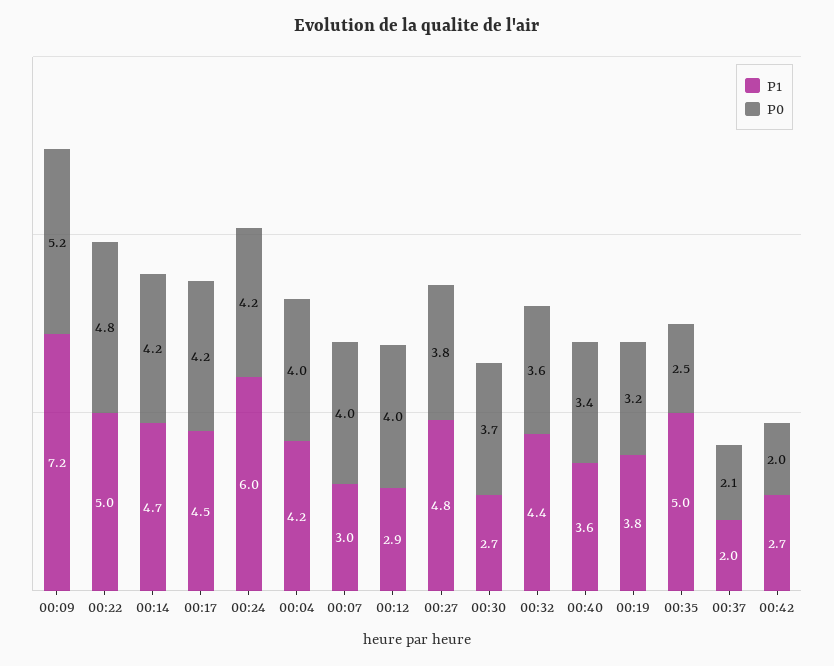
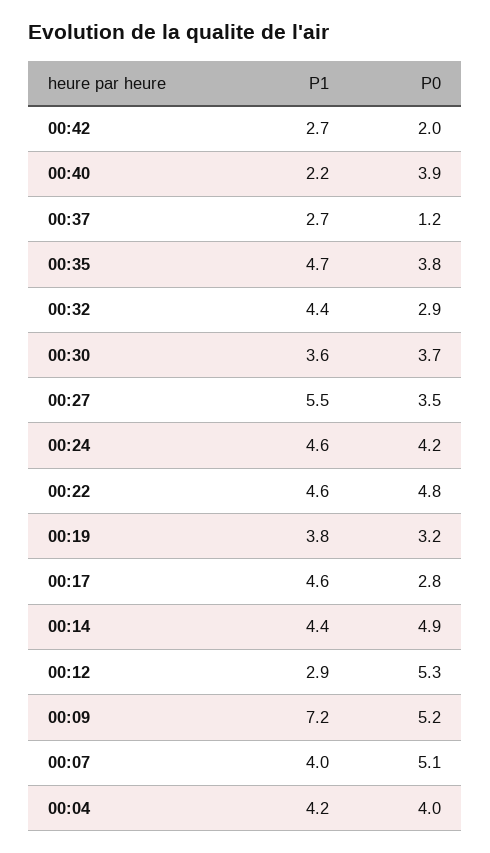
  {
    "P1": {
      "00:09": 7.2,
-     "00:22": 5,
+     "00:22": 4.6,
-     "00:14": 4.7,
+     "00:14": 4.4,
-     "00:17": 4.5,
+     "00:17": 4.6,
-     "00:24": 6,
+     "00:24": 4.6,
      "00:04": 4.2,
-     "00:07": 3,
+     "00:07": 4,
      "00:12": 2.9,
-     "00:27": 4.8,
+     "00:27": 5.5,
-     "00:30": 2.7,
+     "00:30": 3.6,
      "00:32": 4.4,
-     "00:40": 3.6,
+     "00:40": 2.2,
      "00:19": 3.8,
-     "00:35": 5,
+     "00:35": 4.7,
-     "00:37": 2,
+     "00:37": 2.7,
      "00:42": 2.7
    },
    "P0": {
      "00:09": 5.2,
      "00:22": 4.8,
-     "00:14": 4.2,
+     "00:14": 4.9,
-     "00:17": 4.2,
+     "00:17": 2.8,
      "00:24": 4.2,
      "00:04": 4,
-     "00:07": 4,
+     "00:07": 5.1,
-     "00:12": 4,
+     "00:12": 5.3,
-     "00:27": 3.8,
+     "00:27": 3.5,
      "00:30": 3.7,
-     "00:32": 3.6,
+     "00:32": 2.9,
-     "00:40": 3.4,
+     "00:40": 3.9,
      "00:19": 3.2,
-     "00:35": 2.5,
+     "00:35": 3.8,
-     "00:37": 2.1,
+     "00:37": 1.2,
      "00:42": 2
    }
  }

